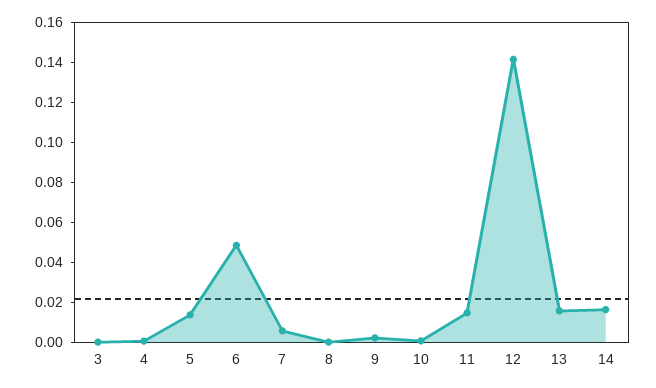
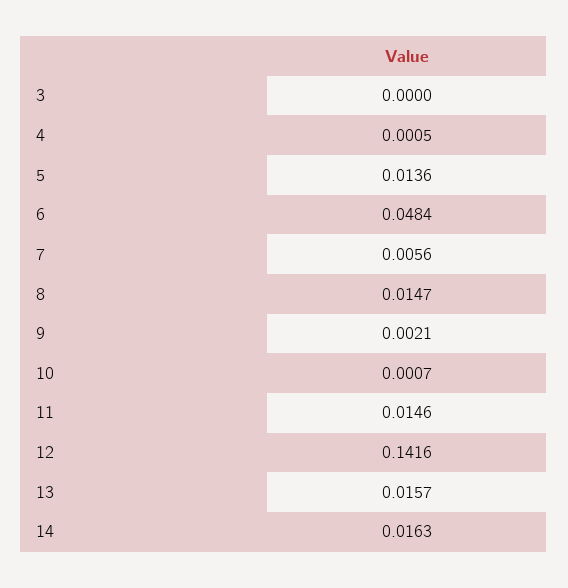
  {
    "3": 0,
    "4": 0.0005,
    "5": 0.0136,
    "6": 0.0484,
    "7": 0.0056,
-   "8": 0,
+   "8": 0.0147,
    "9": 0.0021,
    "10": 0.0007,
    "11": 0.0146,
    "12": 0.1416,
    "13": 0.0157,
    "14": 0.0163
  }

